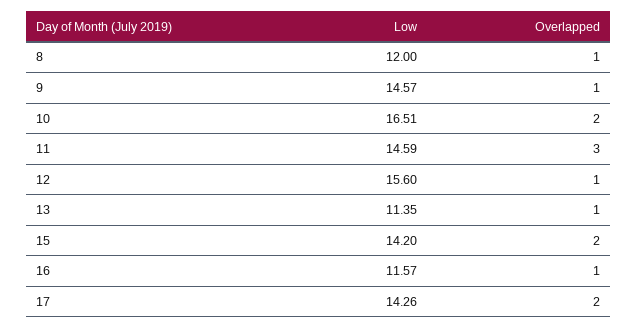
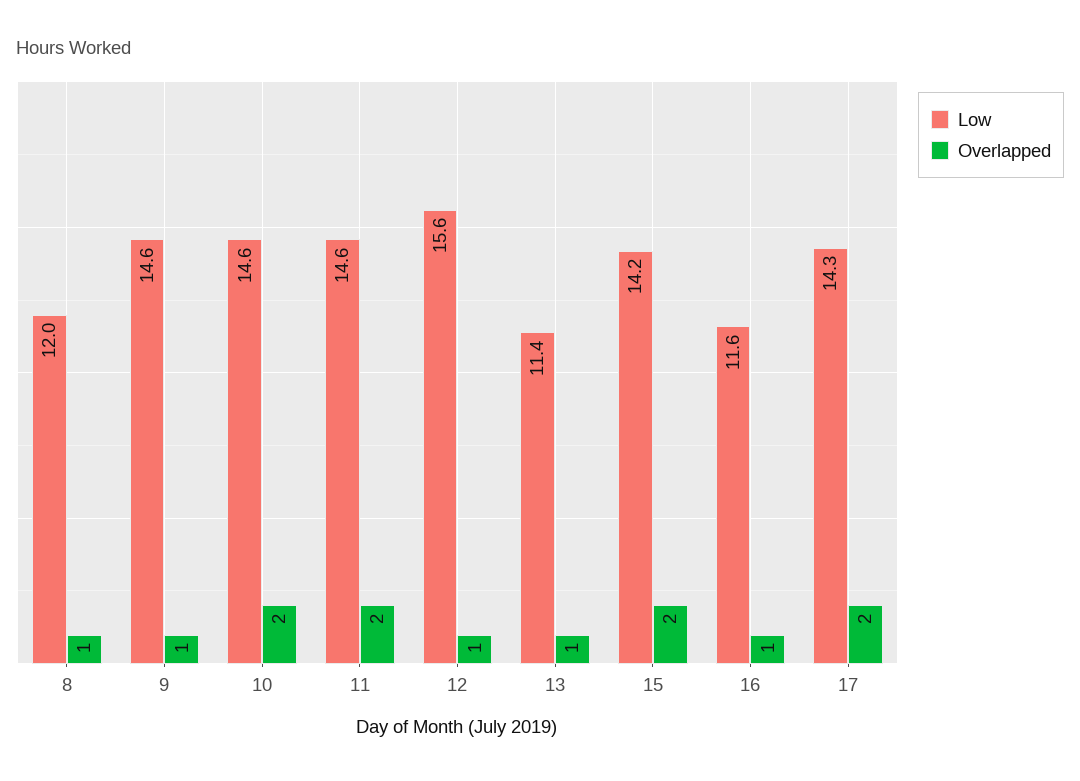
  {
    "Low": {
      "8": 12,
      "9": 14.57,
-     "10": 16.51,
+     "10": 14.6,
      "11": 14.59,
      "12": 15.6,
      "13": 11.35,
      "15": 14.2,
      "16": 11.57,
      "17": 14.26
    },
    "Overlapped": {
      "8": 1,
      "9": 1,
      "10": 2,
-     "11": 3,
+     "11": 2,
      "12": 1,
      "13": 1,
      "15": 2,
      "16": 1,
      "17": 2
    }
  }

